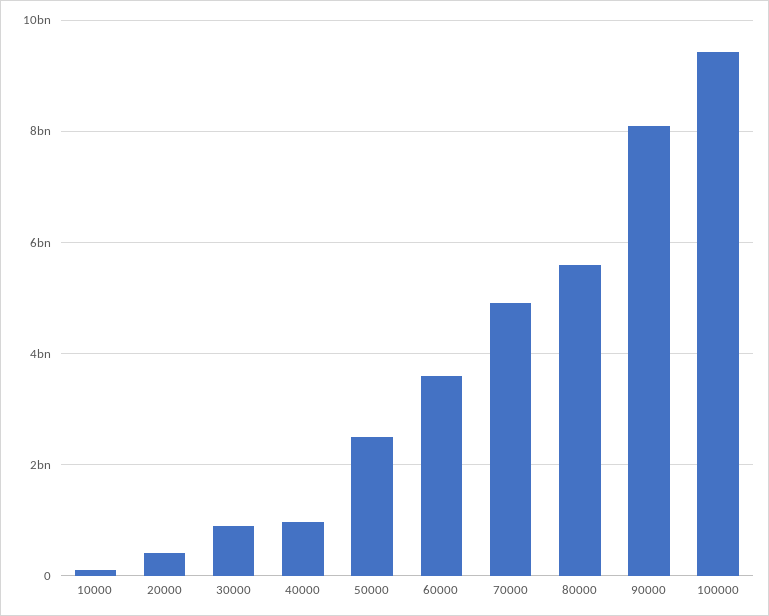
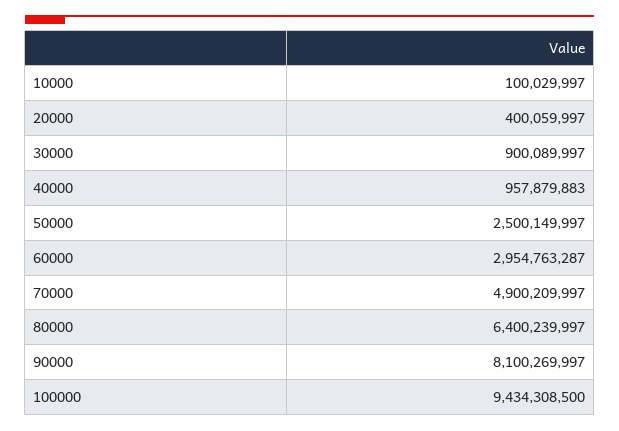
  {
    "10000": 100029997,
    "20000": 400059997,
    "30000": 900089997,
    "40000": 957879883,
    "50000": 2500149997,
-   "60000": 3600000000,
+   "60000": 2954763287,
    "70000": 4900209997,
-   "80000": 5600000000,
+   "80000": 6400239997,
    "90000": 8100269997,
    "100000": 9434308500
  }

